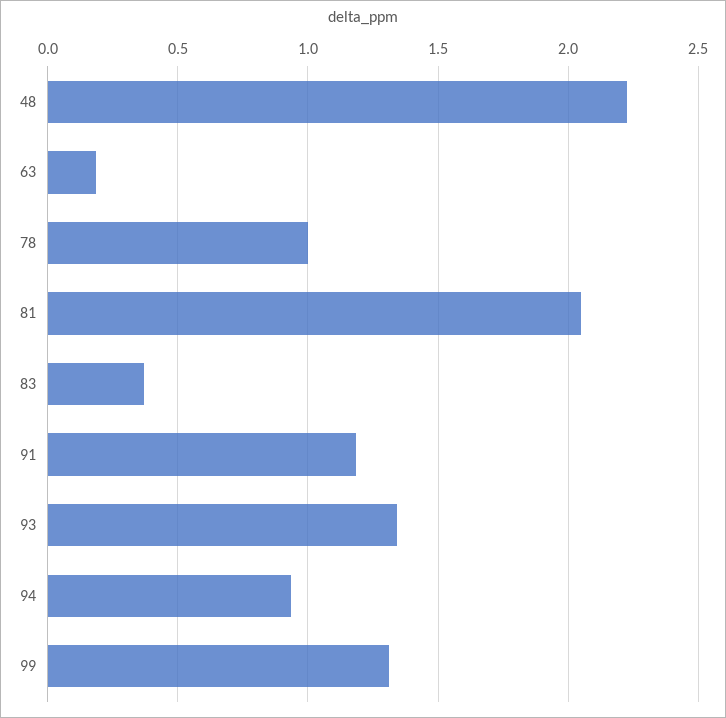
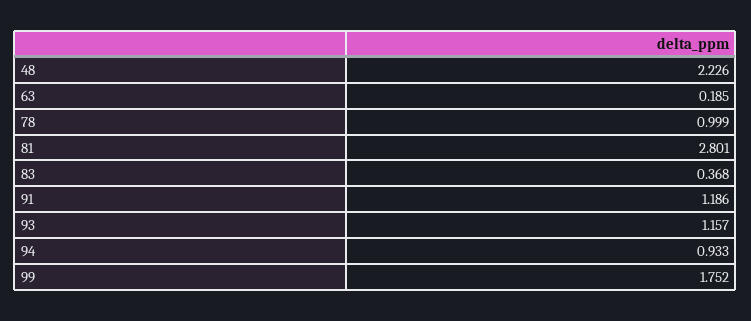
  {
    "48": 2.226,
    "63": 0.185,
    "78": 0.999,
-   "81": 2.05,
+   "81": 2.801,
    "83": 0.368,
    "91": 1.186,
-   "93": 1.35,
+   "93": 1.157,
    "94": 0.933,
-   "99": 1.3
+   "99": 1.752
  }

